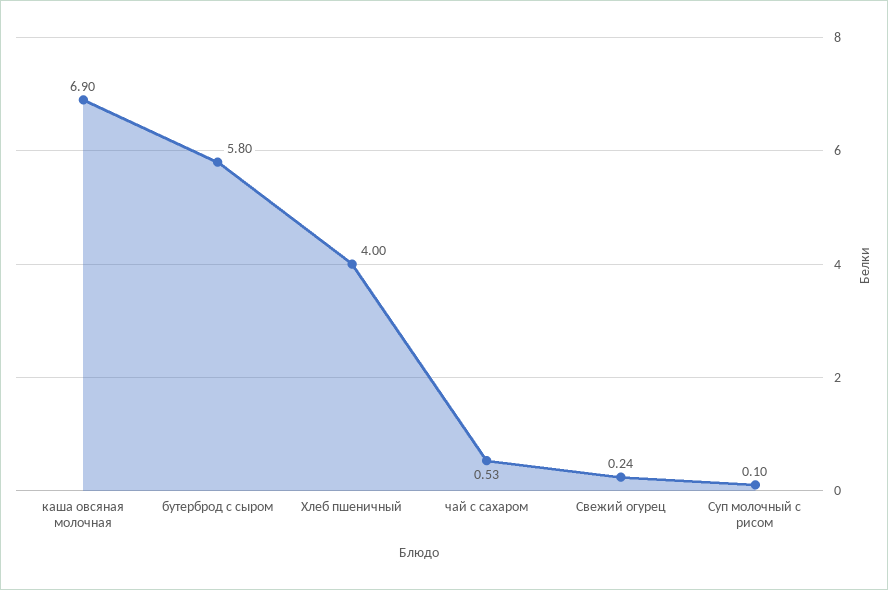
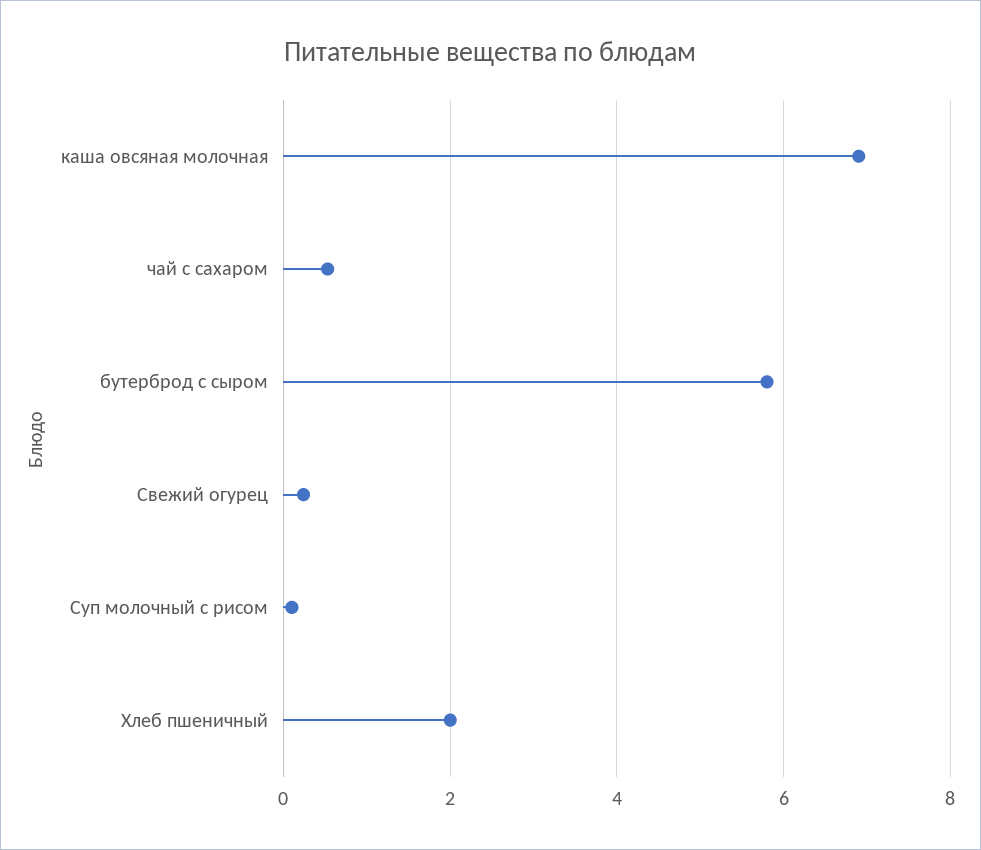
  {
    "каша овсяная молочная": 6.9,
    "бутерброд с сыром": 5.8,
-   "Хлеб пшеничный": 4,
+   "Хлеб пшеничный": 2,
    "чай с сахаром": 0.53,
    "Свежий огурец": 0.24,
    "Суп молочный с рисом": 0.1
  }

